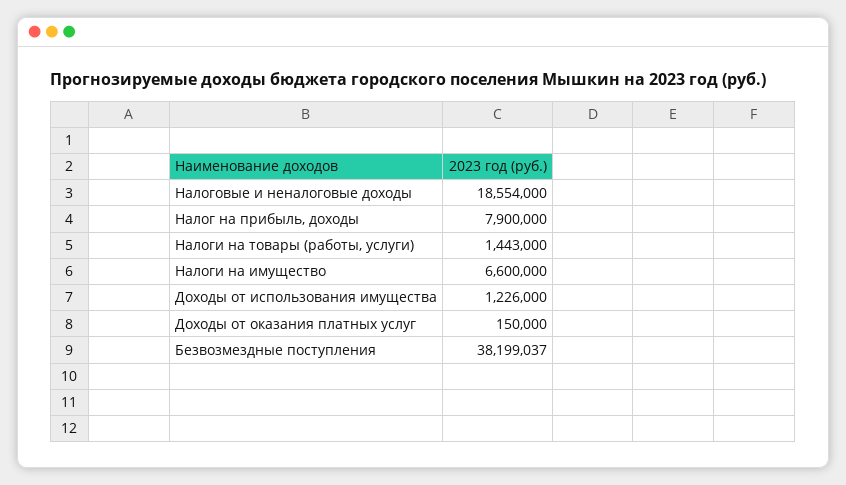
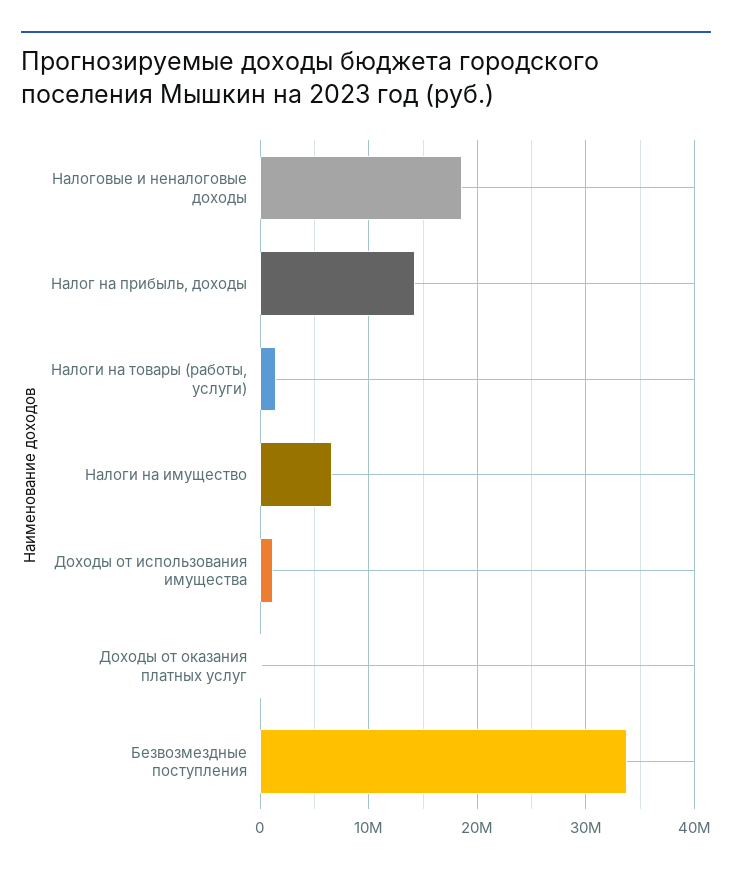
  {
    "Налоговые и неналоговые доходы": 18554000,
-   "Налог на прибыль, доходы": 7900000,
+   "Налог на прибыль, доходы": 14000000,
    "Налоги на товары (работы, услуги)": 1443000,
    "Налоги на имущество": 6600000,
    "Доходы от использования имущества": 1226000,
    "Доходы от оказания платных услуг": 150000,
-   "Безвозмездные поступления": 38199037
+   "Безвозмездные поступления": 34000000
  }

